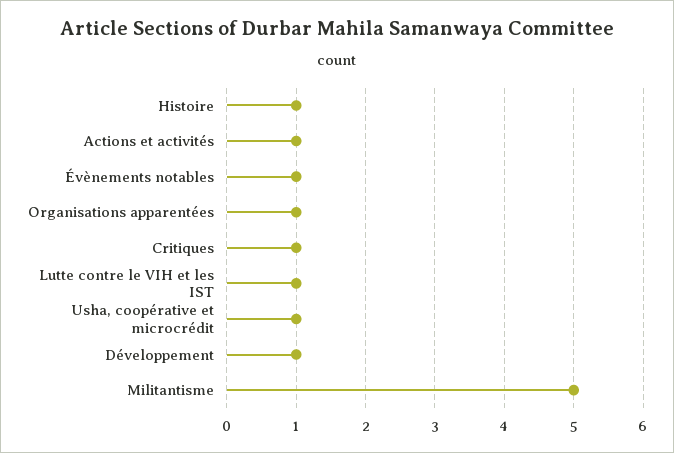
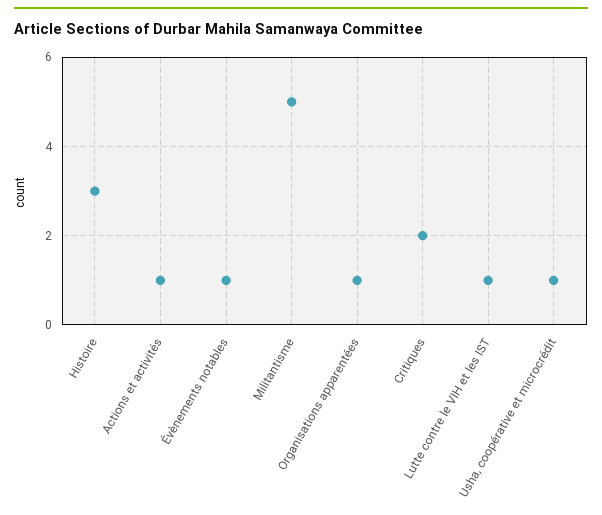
  {
-   "Histoire": 1,
+   "Histoire": 3,
    "Actions et activités": 1,
    "Évènements notables": 1,
    "Organisations apparentées": 1,
-   "Critiques": 1,
+   "Critiques": 2,
    "Lutte contre le VIH et les IST": 1,
    "Usha, coopérative et microcrédit": 1,
-   "Développement": 1,
    "Militantisme": 5
  }

